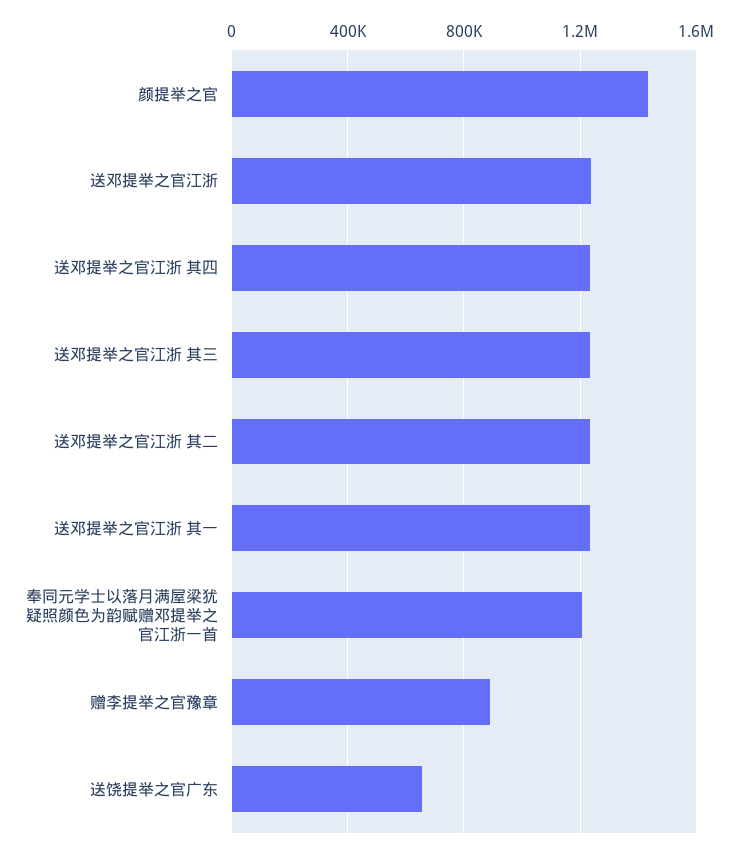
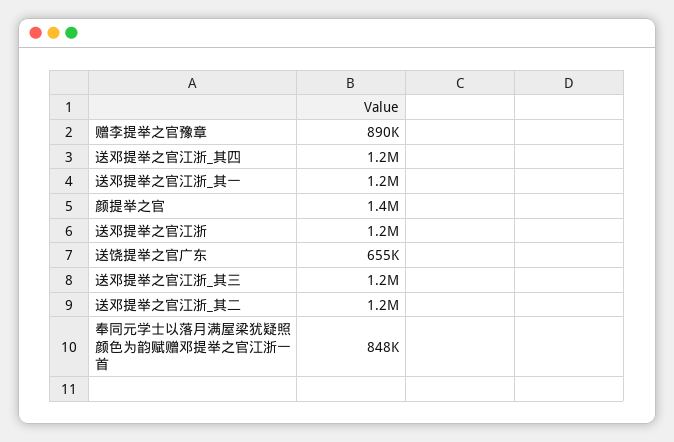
  {
    "颜提举之官": 1400000,
    "送邓提举之官江浙": 1200000,
    "送邓提举之官江浙 其四": 1200000,
    "送邓提举之官江浙 其三": 1200000,
    "送邓提举之官江浙 其二": 1200000,
    "送邓提举之官江浙 其一": 1200000,
-   "奉同元学士以落月满屋梁犹疑照颜色为韵赋赠邓提举之官江浙一首": 1200000,
+   "奉同元学士以落月满屋梁犹疑照颜色为韵赋赠邓提举之官江浙一首": 848000,
    "赠李提举之官豫章": 890000,
    "送饶提举之官广东": 655000
  }

